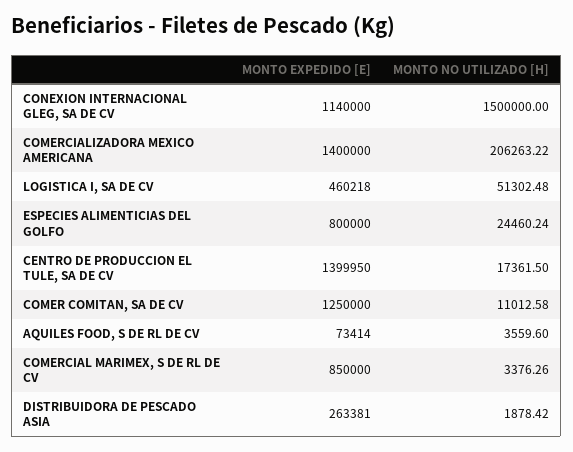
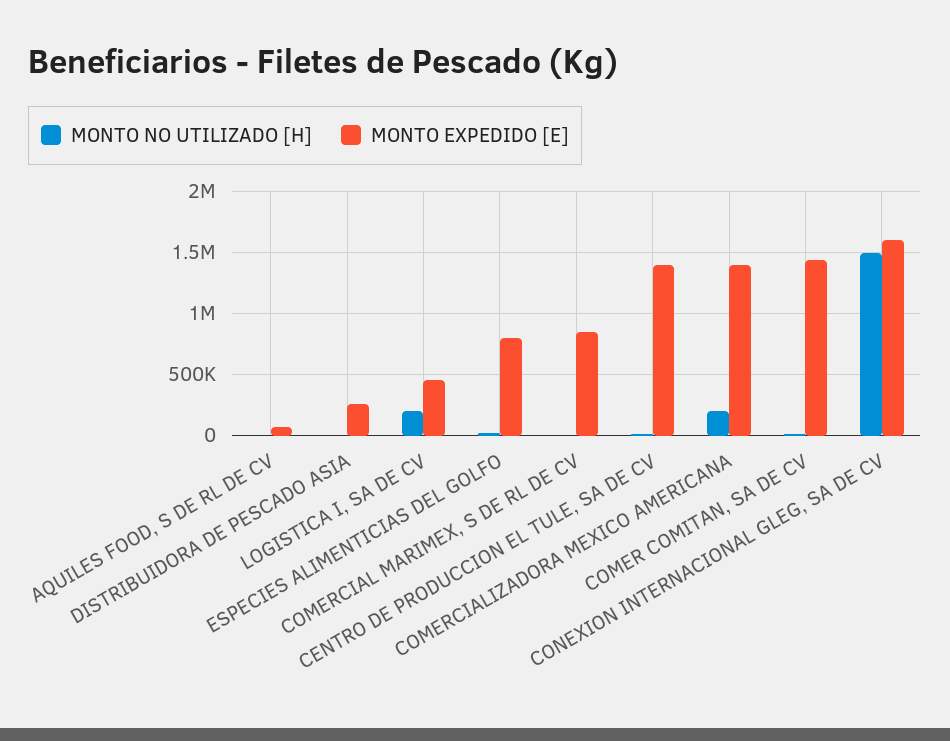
  {
    "MONTO EXPEDIDO [E]": {
-     "CONEXION INTERNACIONAL GLEG, SA DE CV": 1140000,
+     "CONEXION INTERNACIONAL GLEG, SA DE CV": 1600000,
      "COMERCIALIZADORA MEXICO AMERICANA": 1400000,
      "LOGISTICA I, SA DE CV": 460218,
      "ESPECIES ALIMENTICIAS DEL GOLFO": 800000,
      "CENTRO DE PRODUCCION EL TULE, SA DE CV": 1399950,
-     "COMER COMITAN, SA DE CV": 1250000,
+     "COMER COMITAN, SA DE CV": 1450000,
      "AQUILES FOOD, S DE RL DE CV": 73414,
      "COMERCIAL MARIMEX, S DE RL DE CV": 850000,
      "DISTRIBUIDORA DE PESCADO ASIA": 263381
    },
    "MONTO NO UTILIZADO [H]": {
      "CONEXION INTERNACIONAL GLEG, SA DE CV": 1500000,
      "COMERCIALIZADORA MEXICO AMERICANA": 206263.22,
-     "LOGISTICA I, SA DE CV": 51302.48,
+     "LOGISTICA I, SA DE CV": 200000,
      "ESPECIES ALIMENTICIAS DEL GOLFO": 24460.24,
      "CENTRO DE PRODUCCION EL TULE, SA DE CV": 17361.5,
      "COMER COMITAN, SA DE CV": 11012.58,
      "AQUILES FOOD, S DE RL DE CV": 3559.6,
      "COMERCIAL MARIMEX, S DE RL DE CV": 3376.26,
      "DISTRIBUIDORA DE PESCADO ASIA": 1878.42
    }
  }

